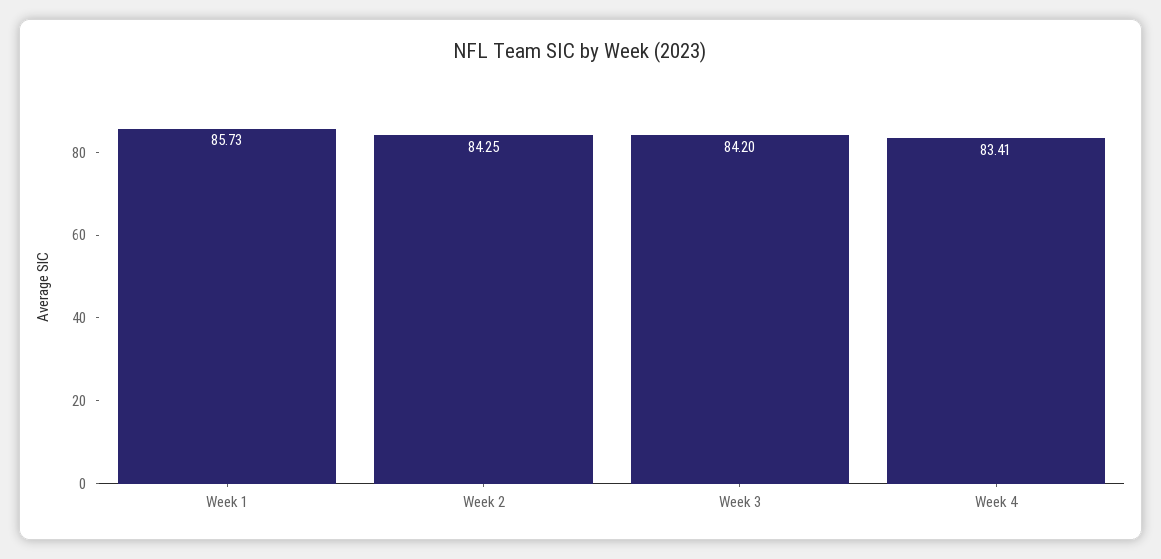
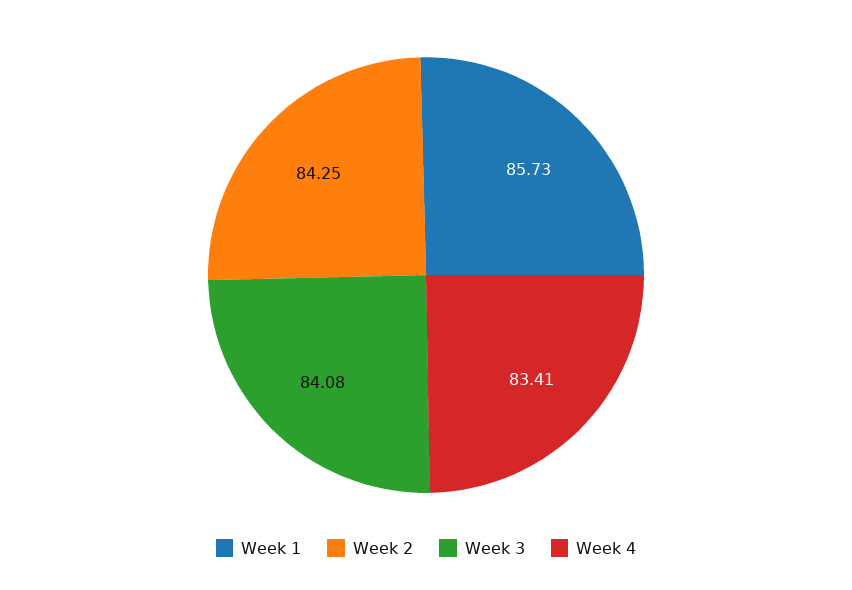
  {
    "Week 1": 85.73,
    "Week 2": 84.25,
-   "Week 3": 84.2,
+   "Week 3": 84.08,
    "Week 4": 83.41
  }

